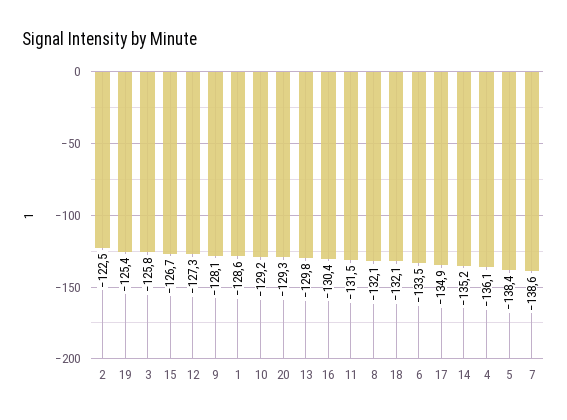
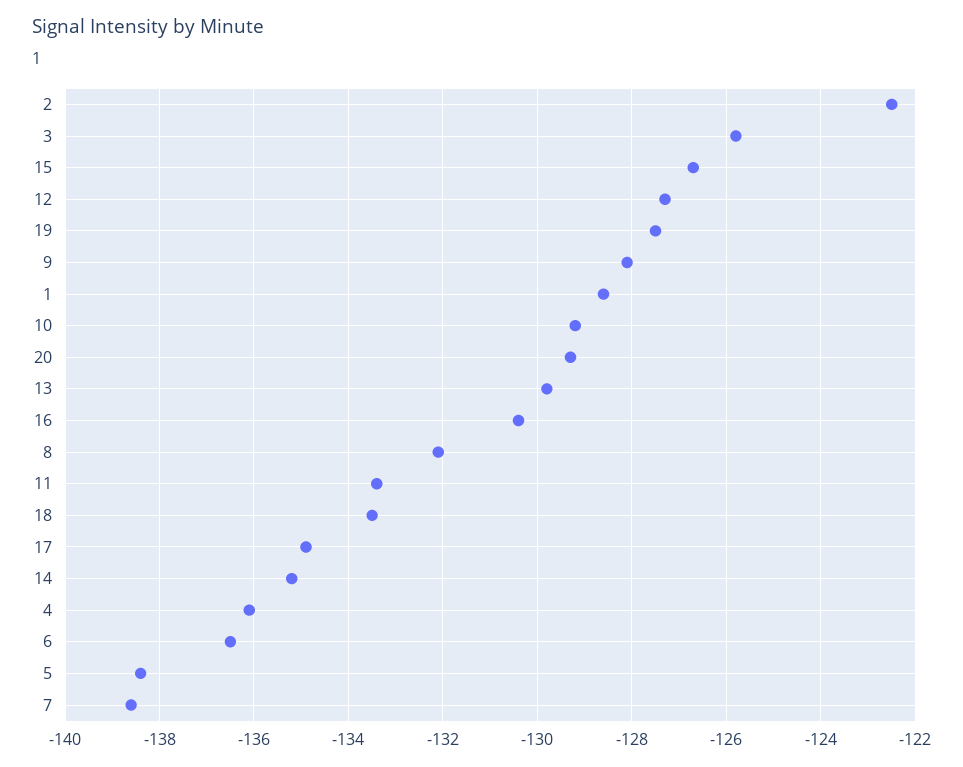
  {
    "2": -122.5,
-   "19": -125.4,
+   "19": -127.5,
    "3": -125.8,
    "15": -126.7,
    "12": -127.3,
    "9": -128.1,
    "1": -128.6,
    "10": -129.2,
    "20": -129.3,
    "13": -129.8,
    "16": -130.4,
-   "11": -131.5,
+   "11": -133.5,
    "8": -132.1,
-   "18": -132.1,
+   "18": -133.5,
-   "6": -133.5,
+   "6": -136.5,
    "17": -134.9,
    "14": -135.2,
    "4": -136.1,
    "5": -138.4,
    "7": -138.6
  }

